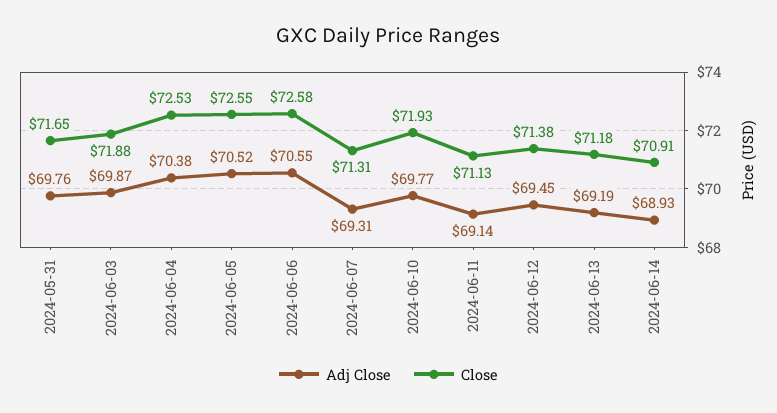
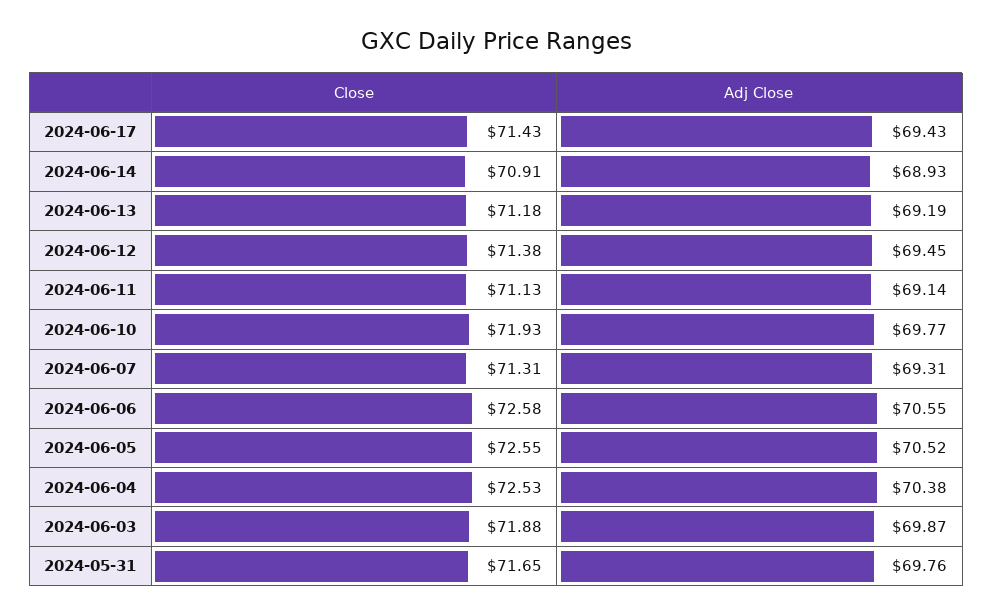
  {
    "Adj Close": {
      "2024-05-31": 69.76,
      "2024-06-03": 69.87,
      "2024-06-04": 70.38,
      "2024-06-05": 70.52,
      "2024-06-06": 70.55,
      "2024-06-07": 69.31,
      "2024-06-10": 69.77,
      "2024-06-11": 69.14,
      "2024-06-12": 69.45,
      "2024-06-13": 69.19,
-     "2024-06-14": 68.93
+     "2024-06-14": 68.93,
+     "2024-06-17": 69.43
    },
    "Close": {
      "2024-05-31": 71.65,
      "2024-06-03": 71.88,
      "2024-06-04": 72.53,
      "2024-06-05": 72.55,
      "2024-06-06": 72.58,
      "2024-06-07": 71.31,
      "2024-06-10": 71.93,
      "2024-06-11": 71.13,
      "2024-06-12": 71.38,
      "2024-06-13": 71.18,
-     "2024-06-14": 70.91
+     "2024-06-14": 70.91,
+     "2024-06-17": 71.43
    }
  }

